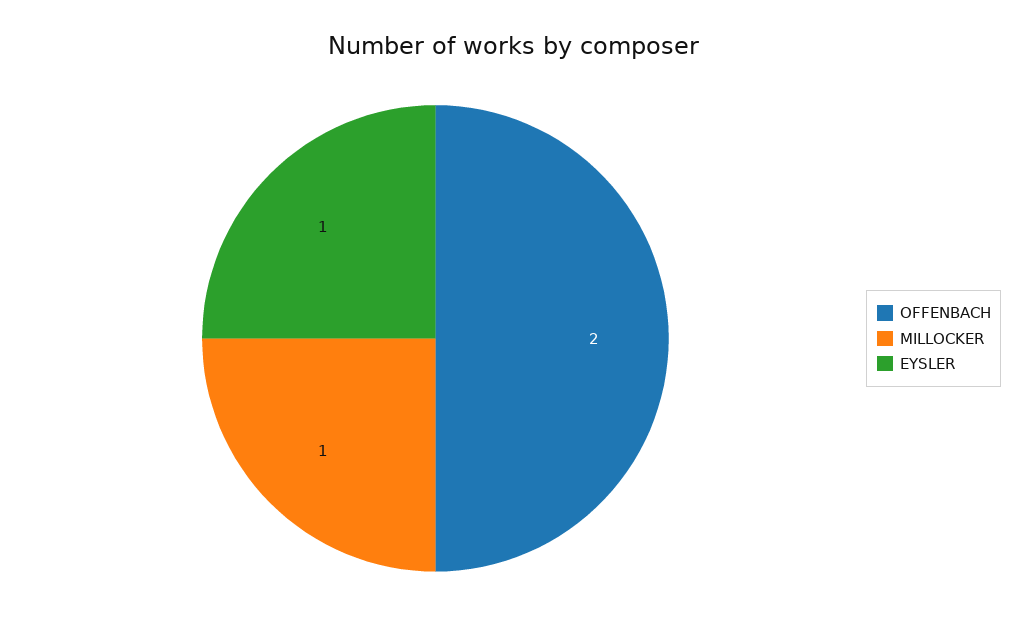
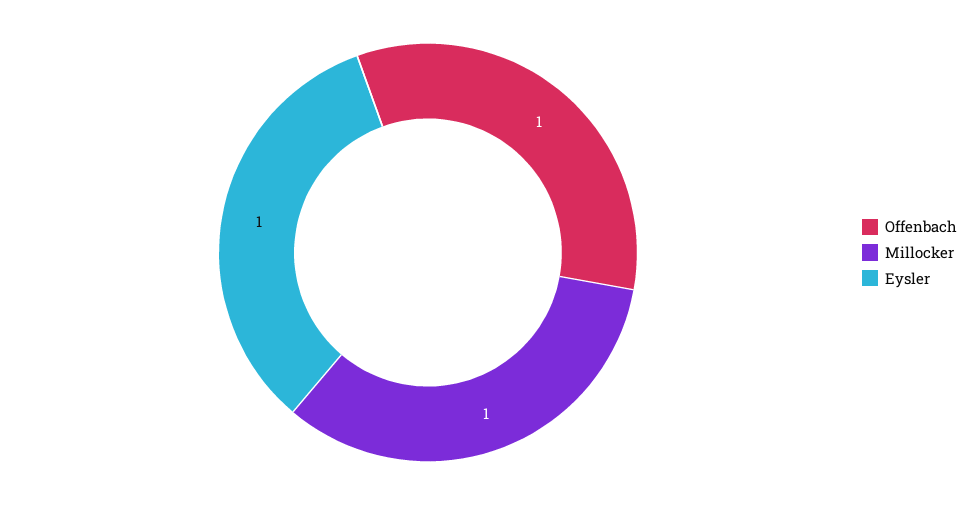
  {
-   "OFFENBACH": 2,
+   "OFFENBACH": 1,
    "MILLOCKER": 1,
    "EYSLER": 1
  }

